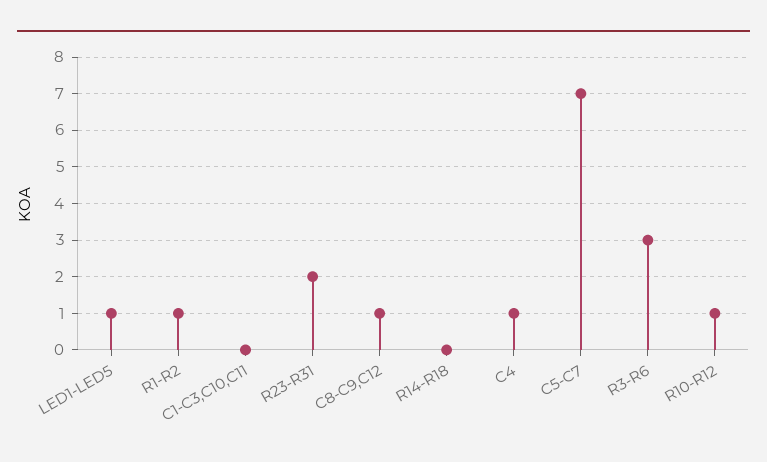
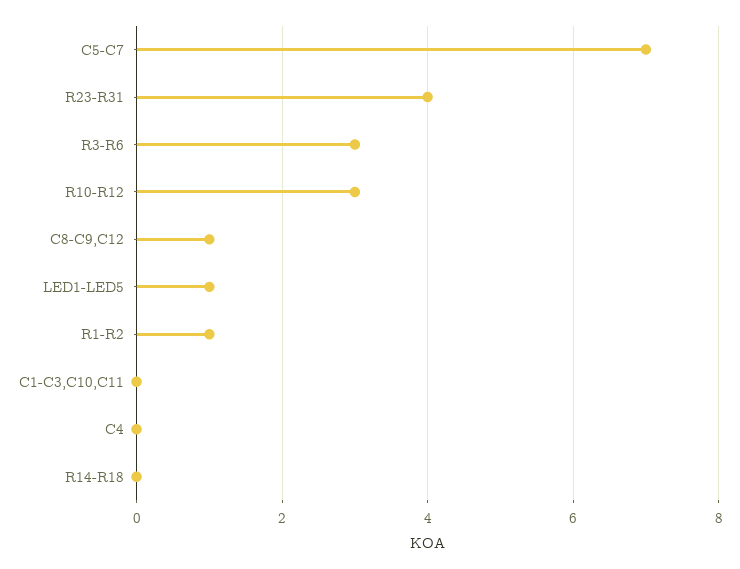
  {
    "LED1-LED5": 1,
    "R1-R2": 1,
    "C1-C3,C10,C11": 0,
-   "R23-R31": 2,
+   "R23-R31": 4,
    "C8-C9,C12": 1,
    "R14-R18": 0,
-   "C4": 1,
+   "C4": 0,
    "C5-C7": 7,
    "R3-R6": 3,
-   "R10-R12": 1
+   "R10-R12": 3
  }

